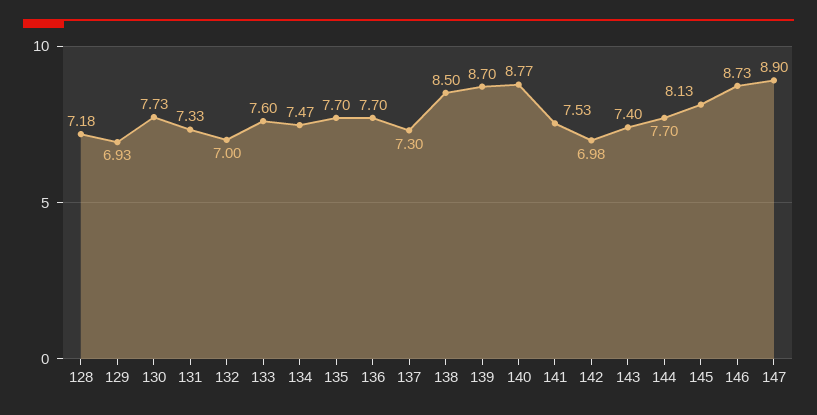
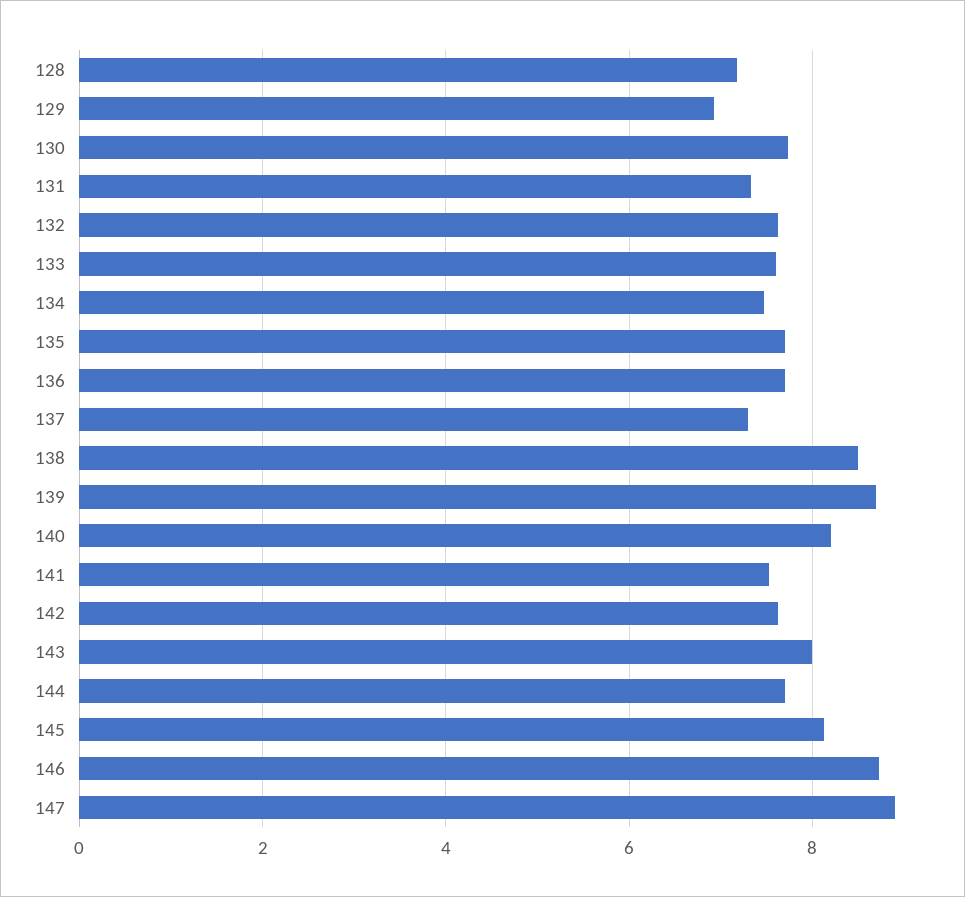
  {
    "128": 7.18,
    "129": 6.93,
    "130": 7.73,
    "131": 7.33,
-   "132": 7,
+   "132": 7.6,
    "133": 7.6,
    "134": 7.47,
    "135": 7.7,
    "136": 7.7,
    "137": 7.3,
    "138": 8.5,
    "139": 8.7,
-   "140": 8.77,
+   "140": 8.2,
    "141": 7.53,
-   "142": 6.98,
+   "142": 7.6,
-   "143": 7.4,
+   "143": 8,
    "144": 7.7,
    "145": 8.13,
    "146": 8.73,
    "147": 8.9
  }

